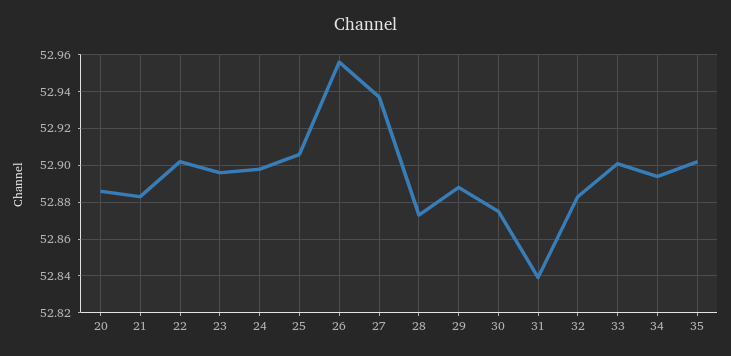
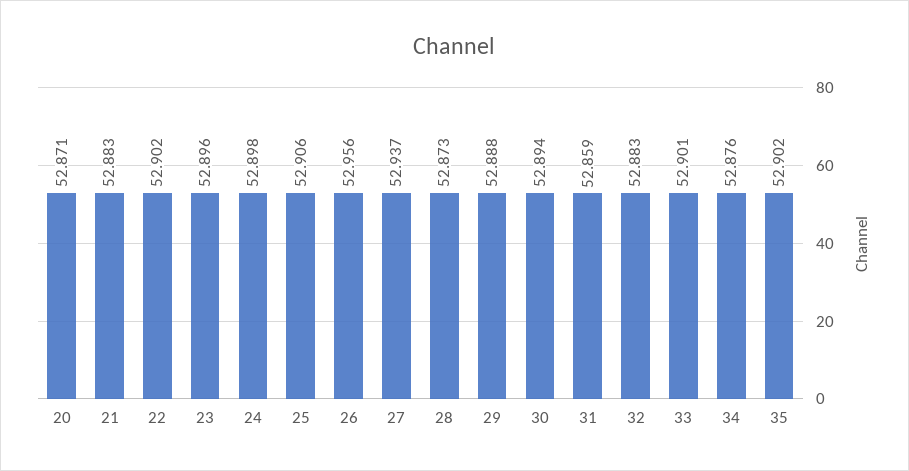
  {
-   "20": 52.885,
+   "20": 52.871,
    "21": 52.883,
    "22": 52.902,
    "23": 52.896,
    "24": 52.898,
    "25": 52.906,
    "26": 52.956,
    "27": 52.937,
    "28": 52.873,
    "29": 52.888,
-   "30": 52.875,
+   "30": 52.894,
-   "31": 52.84,
+   "31": 52.859,
    "32": 52.883,
    "33": 52.901,
-   "34": 52.895,
+   "34": 52.876,
    "35": 52.902
  }

